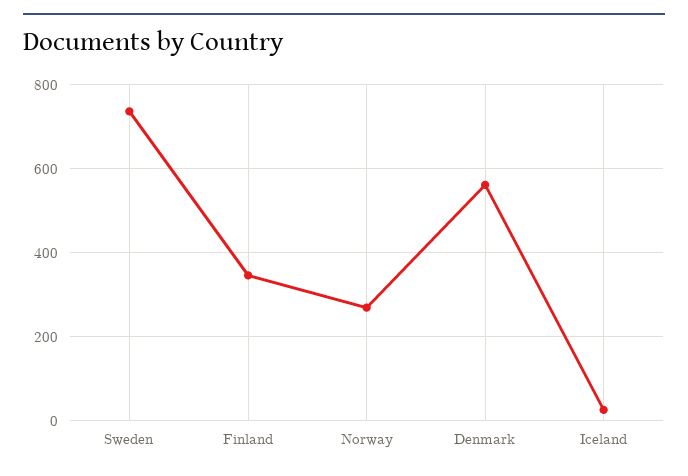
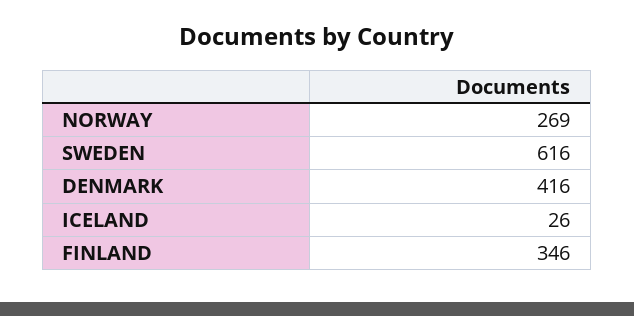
  {
-   "Sweden": 740,
+   "Sweden": 616,
    "Finland": 346,
    "Norway": 269,
-   "Denmark": 560,
+   "Denmark": 416,
    "Iceland": 26
  }

